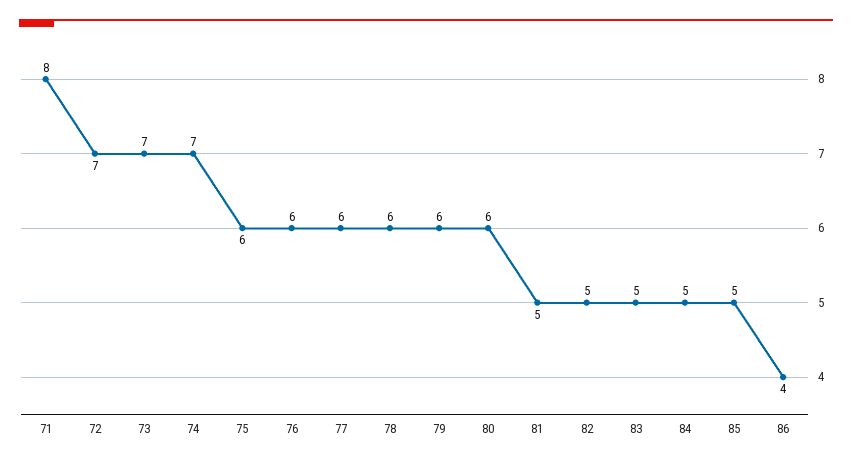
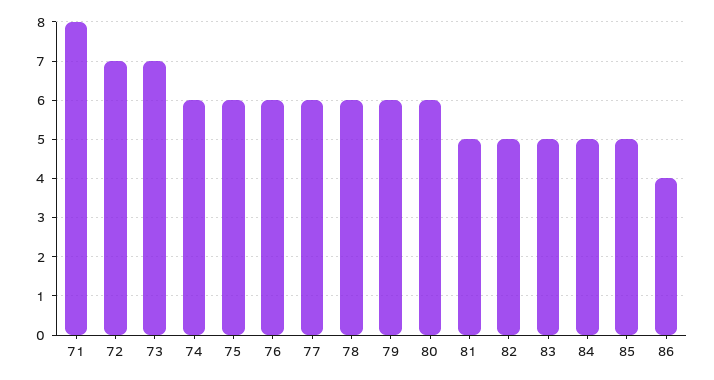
  {
    "71": 8,
    "72": 7,
    "73": 7,
-   "74": 7,
+   "74": 6,
    "75": 6,
    "76": 6,
    "77": 6,
    "78": 6,
    "79": 6,
    "80": 6,
    "81": 5,
    "82": 5,
    "83": 5,
    "84": 5,
    "85": 5,
    "86": 4
  }

